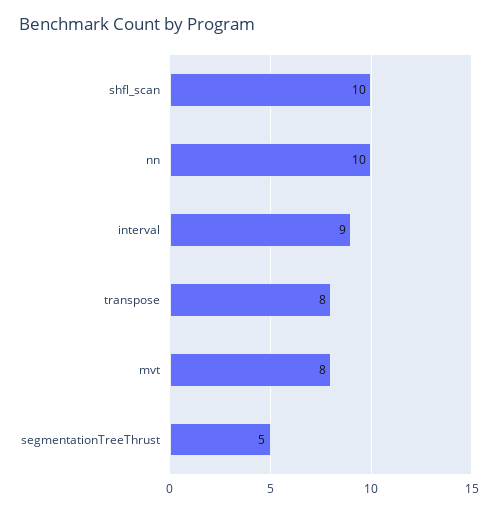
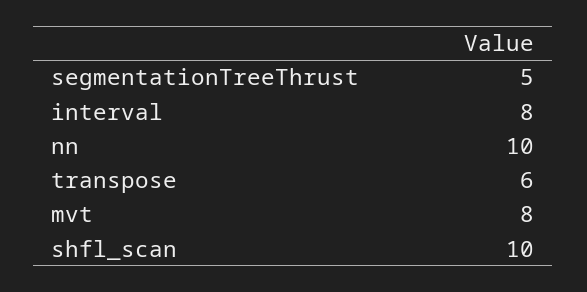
  {
    "shfl_scan": 10,
    "nn": 10,
-   "interval": 9,
+   "interval": 8,
-   "transpose": 8,
+   "transpose": 6,
    "mvt": 8,
    "segmentationTreeThrust": 5
  }

